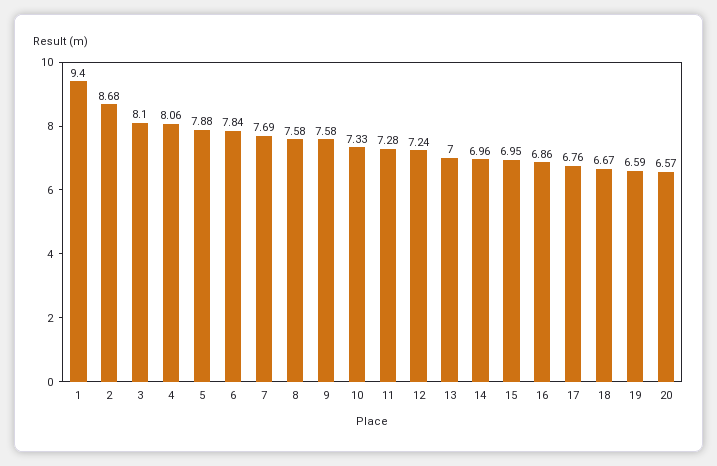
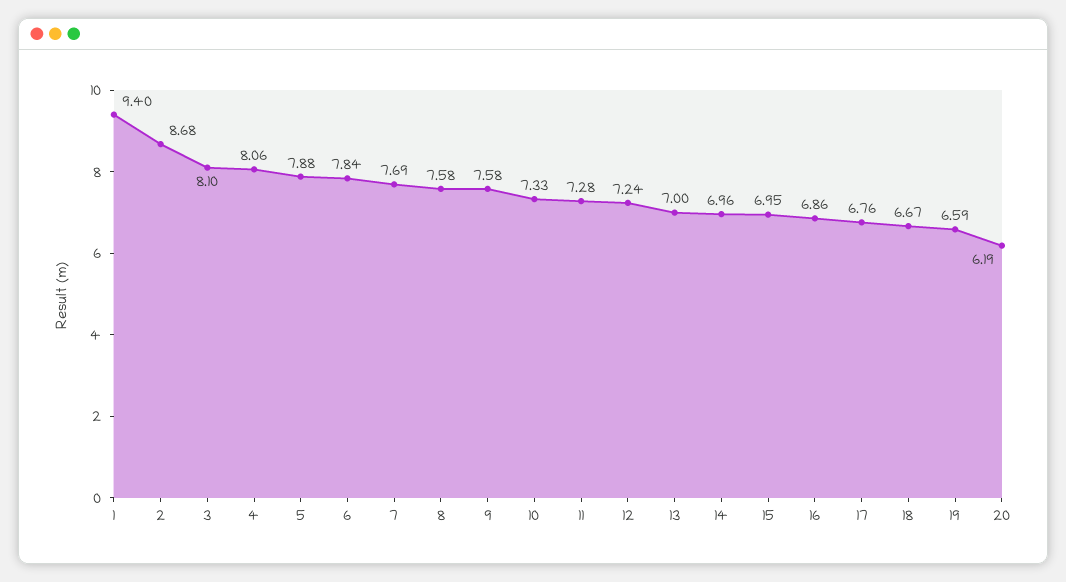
  {
    "1": 9.4,
    "2": 8.68,
    "3": 8.1,
    "4": 8.06,
    "5": 7.88,
    "6": 7.84,
    "7": 7.69,
    "8": 7.58,
    "9": 7.58,
    "10": 7.33,
    "11": 7.28,
    "12": 7.24,
    "13": 7,
    "14": 6.96,
    "15": 6.95,
    "16": 6.86,
    "17": 6.76,
    "18": 6.67,
    "19": 6.59,
-   "20": 6.57
+   "20": 6.19
  }

